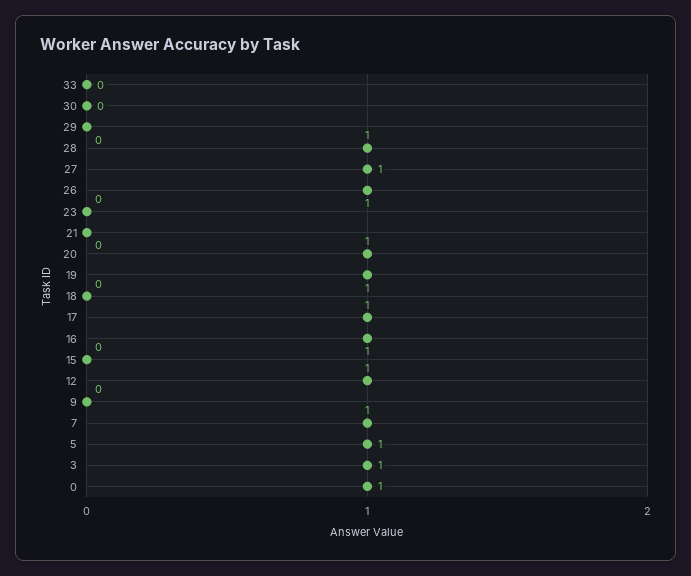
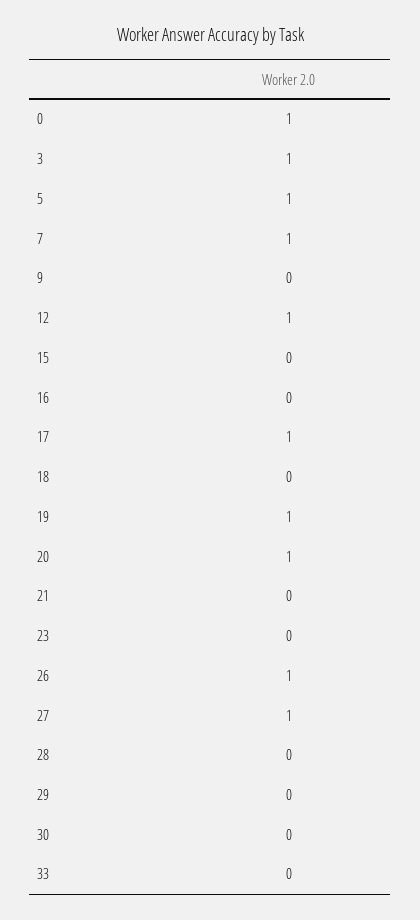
  {
    "33": 0,
    "30": 0,
    "29": 0,
-   "28": 1,
+   "28": 0,
    "27": 1,
    "26": 1,
    "23": 0,
    "21": 0,
    "20": 1,
    "19": 1,
    "18": 0,
    "17": 1,
-   "16": 1,
+   "16": 0,
    "15": 0,
    "12": 1,
    "9": 0,
    "7": 1,
    "5": 1,
    "3": 1,
    "0": 1
  }

